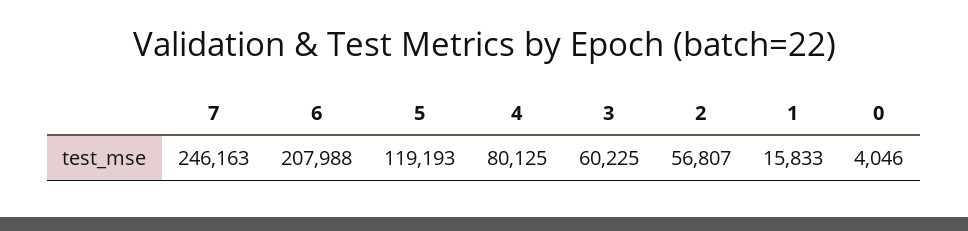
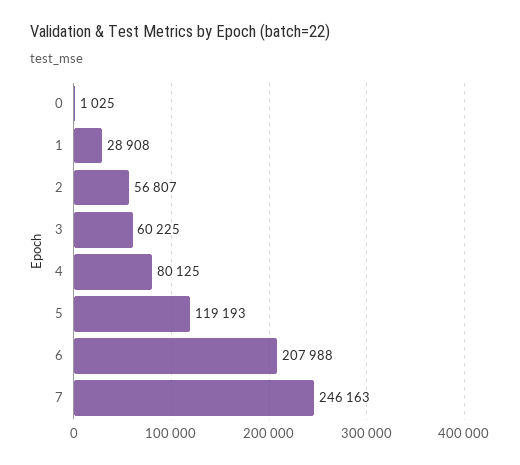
  {
    "7": 246163,
    "6": 207988,
    "5": 119193,
    "4": 80125,
    "3": 60225,
    "2": 56807,
-   "1": 15833,
+   "1": 28908,
-   "0": 4046
+   "0": 1025
  }

